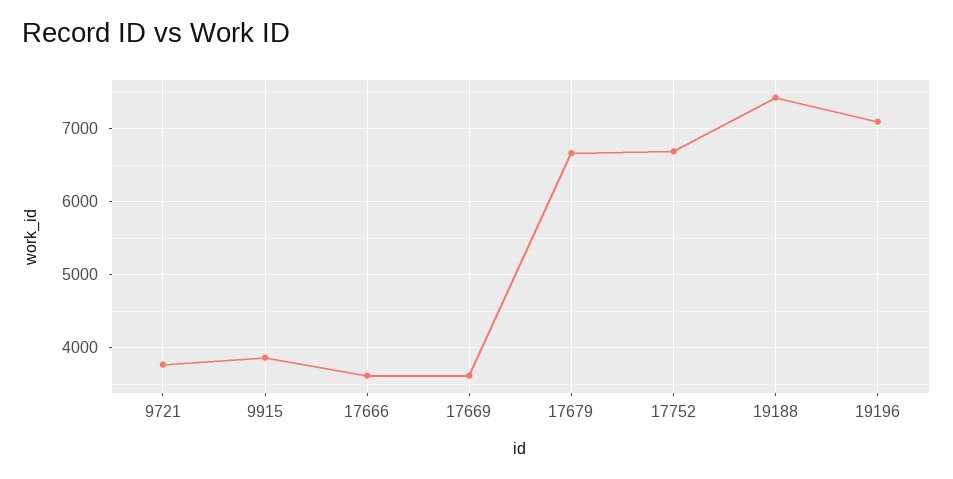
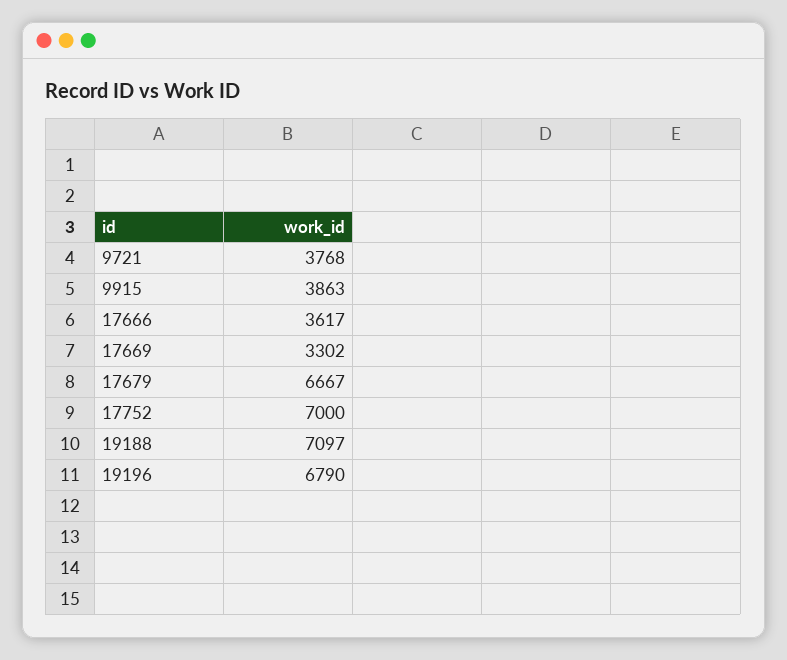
  {
    "9721": 3768,
    "9915": 3863,
    "17666": 3617,
-   "17669": 3600,
+   "17669": 3302,
    "17679": 6667,
-   "17752": 6700,
+   "17752": 7000,
-   "19188": 7400,
+   "19188": 7097,
-   "19196": 7100
+   "19196": 6790
  }

